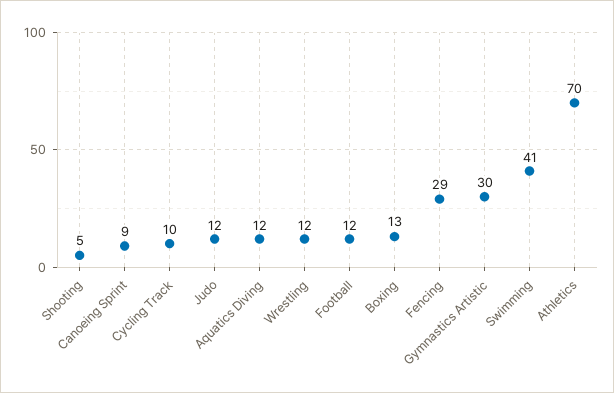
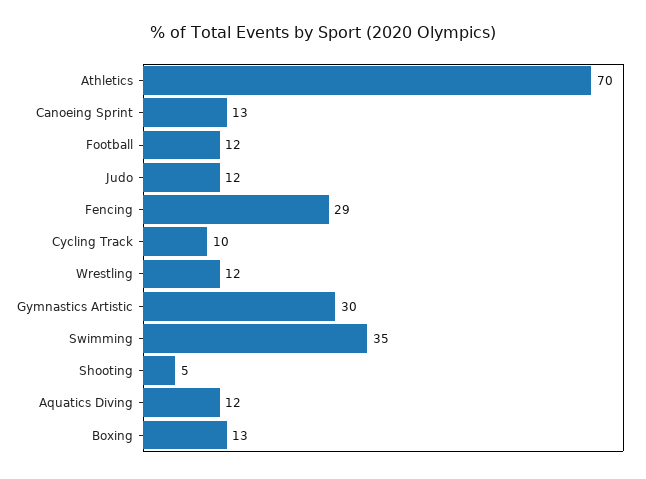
  {
    "Shooting": 5,
-   "Canoeing Sprint": 9,
+   "Canoeing Sprint": 13,
    "Cycling Track": 10,
    "Judo": 12,
    "Aquatics Diving": 12,
    "Wrestling": 12,
    "Football": 12,
    "Boxing": 13,
    "Fencing": 29,
    "Gymnastics Artistic": 30,
-   "Swimming": 41,
+   "Swimming": 35,
    "Athletics": 70
  }

